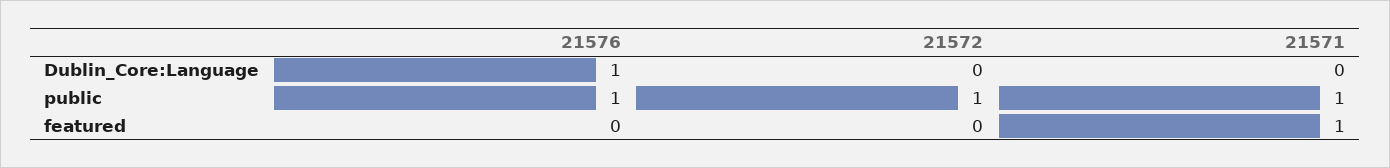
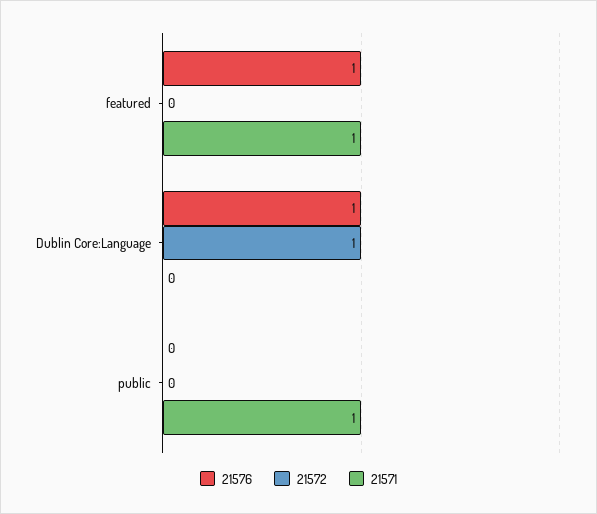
  {
    "21576": {
      "Dublin_Core:Language": 1,
-     "public": 1,
+     "public": 0,
-     "featured": 0
+     "featured": 1
    },
    "21572": {
-     "Dublin_Core:Language": 0,
+     "Dublin_Core:Language": 1,
-     "public": 1,
+     "public": 0,
      "featured": 0
    },
    "21571": {
      "Dublin_Core:Language": 0,
      "public": 1,
      "featured": 1
    }
  }

